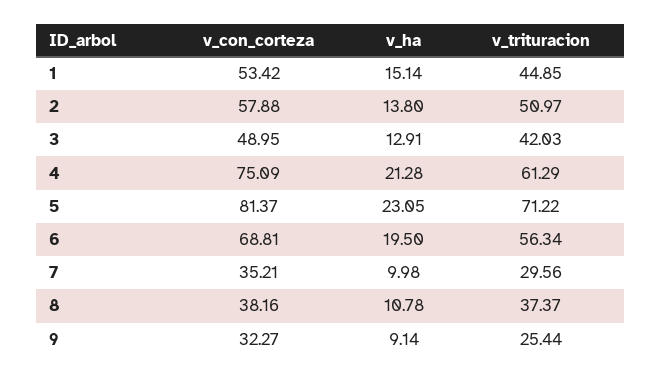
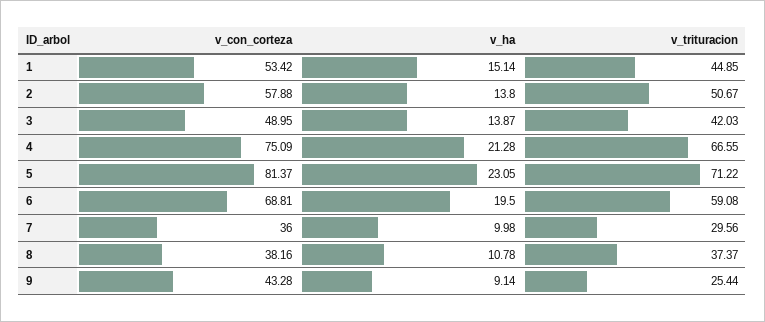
  {
    "v_con_corteza": {
      "1": 53.42,
      "2": 57.88,
      "3": 48.95,
      "4": 75.09,
      "5": 81.37,
      "6": 68.81,
-     "7": 35.21,
+     "7": 36,
      "8": 38.16,
-     "9": 32.27
+     "9": 43.28
    },
    "v_ha": {
      "1": 15.14,
      "2": 13.8,
-     "3": 12.91,
+     "3": 13.87,
      "4": 21.28,
      "5": 23.05,
      "6": 19.5,
      "7": 9.98,
      "8": 10.78,
      "9": 9.14
    },
    "v_trituracion": {
      "1": 44.85,
-     "2": 50.97,
+     "2": 50.67,
      "3": 42.03,
-     "4": 61.29,
+     "4": 66.55,
      "5": 71.22,
-     "6": 56.34,
+     "6": 59.08,
      "7": 29.56,
      "8": 37.37,
      "9": 25.44
    }
  }

